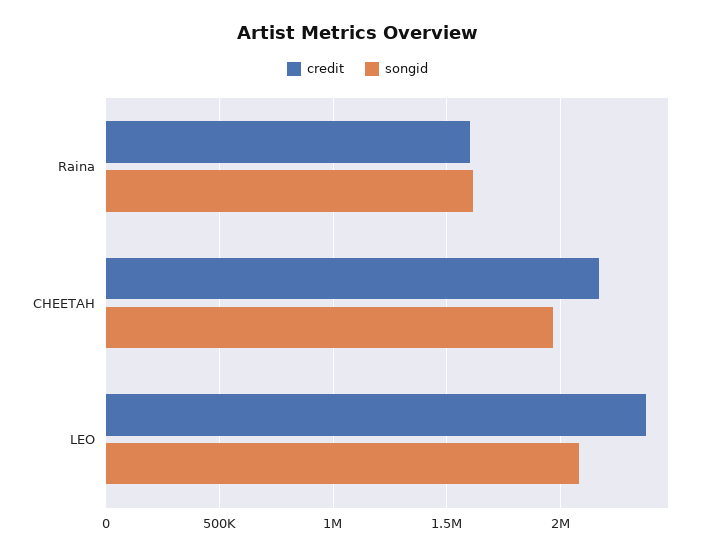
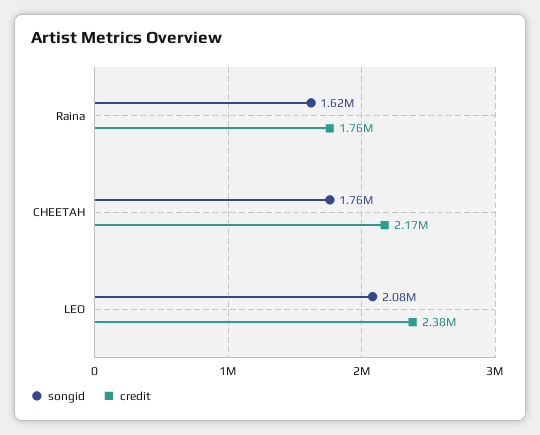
  {
    "credit": {
-     "Raina": 1600000,
+     "Raina": 1760000,
      "CHEETAH": 2170000,
      "LEO": 2380000
    },
    "songid": {
      "Raina": 1620000,
-     "CHEETAH": 1950000,
+     "CHEETAH": 1760000,
      "LEO": 2080000
    }
  }

